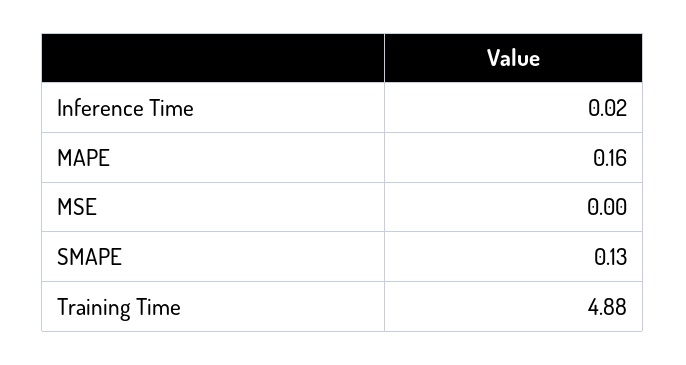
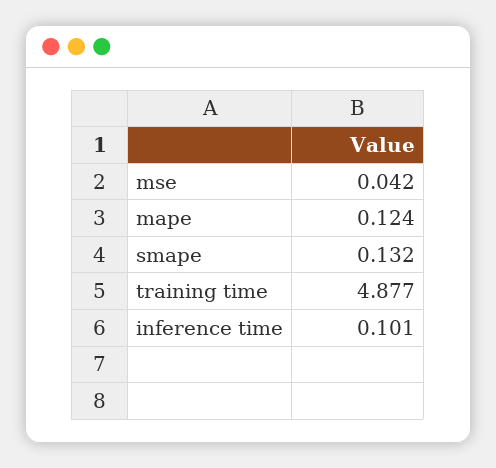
  {
-   "Inference Time": 0.02,
+   "Inference Time": 0.101,
-   "MAPE": 0.16,
+   "MAPE": 0.124,
-   "MSE": 0,
+   "MSE": 0.042,
    "SMAPE": 0.132,
    "Training Time": 4.877
  }

